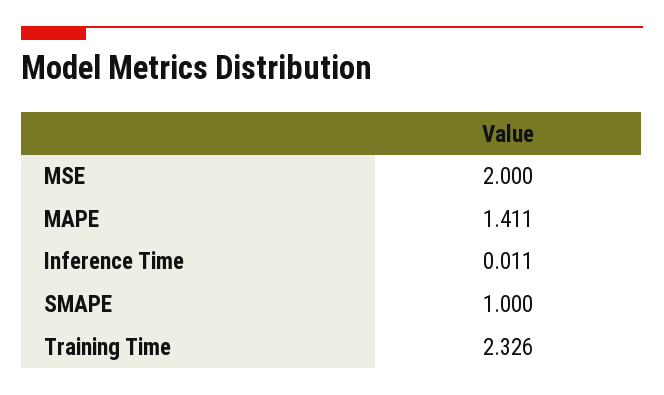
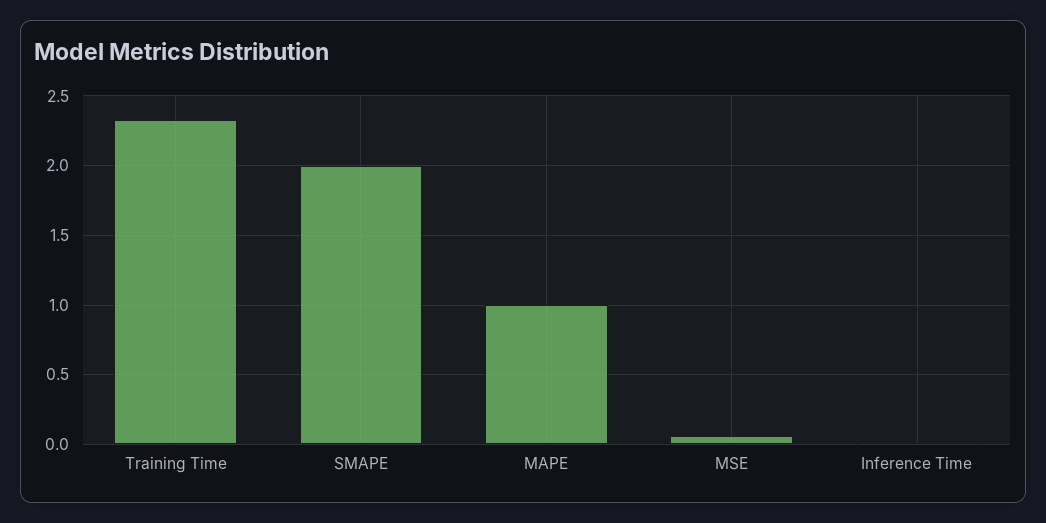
  {
-   "MSE": 2,
+   "MSE": 0.05,
-   "MAPE": 1.411,
+   "MAPE": 1,
    "Inference Time": 0.011,
-   "SMAPE": 1,
+   "SMAPE": 2,
    "Training Time": 2.326
  }

